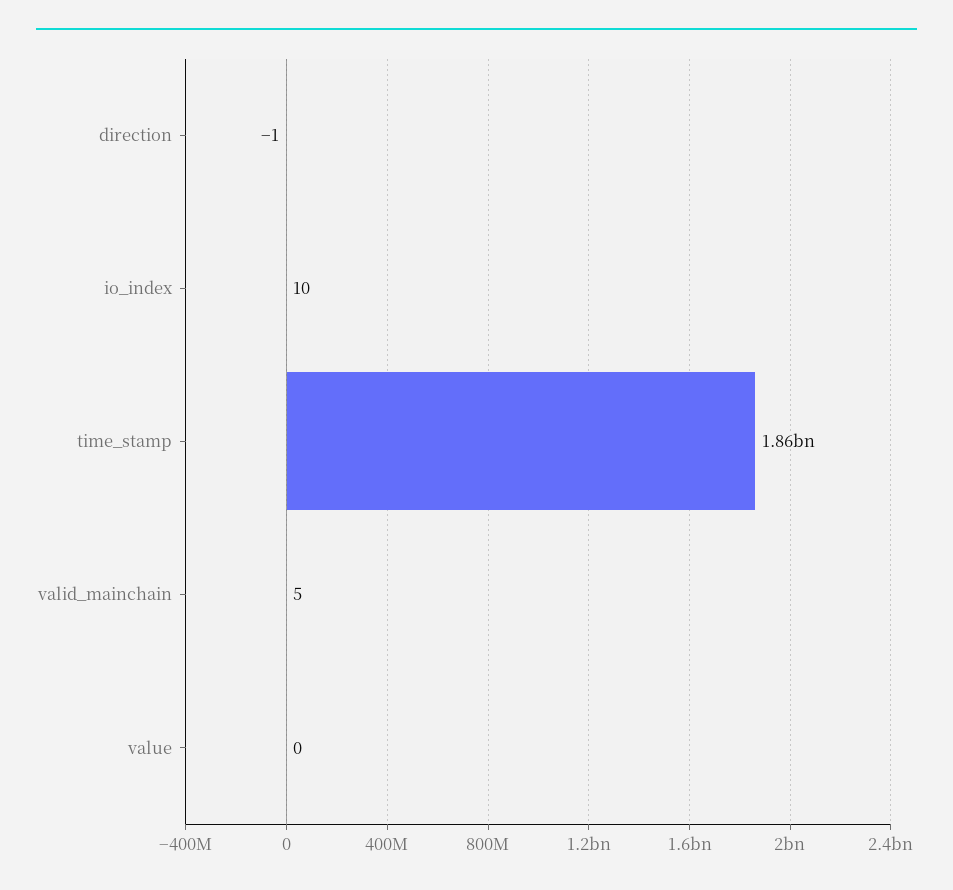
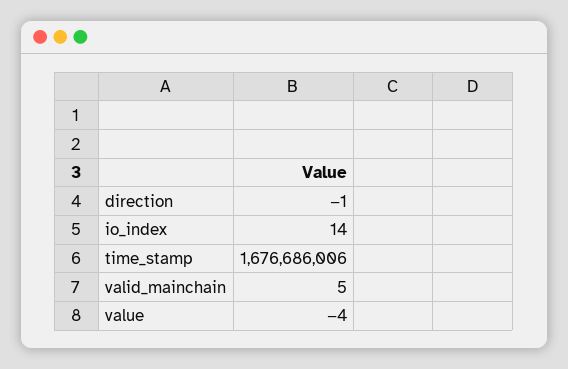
  {
    "direction": -1,
-   "io_index": 10,
+   "io_index": 14,
-   "time_stamp": 1860000000,
+   "time_stamp": 1676686006,
    "valid_mainchain": 5,
-   "value": 0
+   "value": -4
  }

